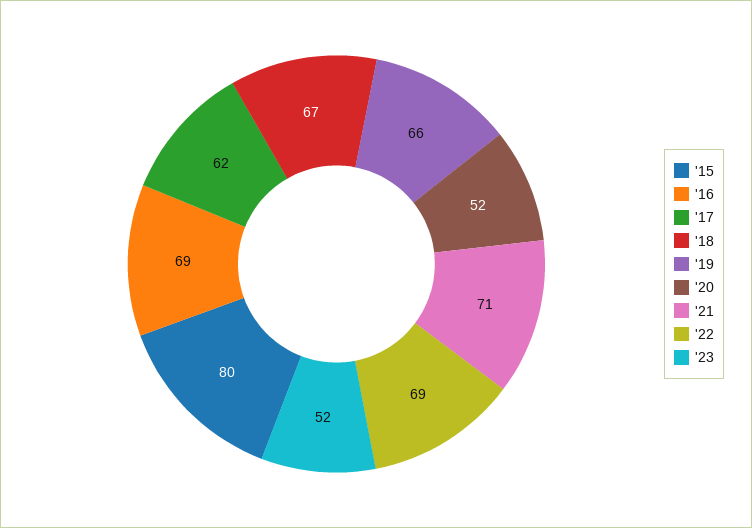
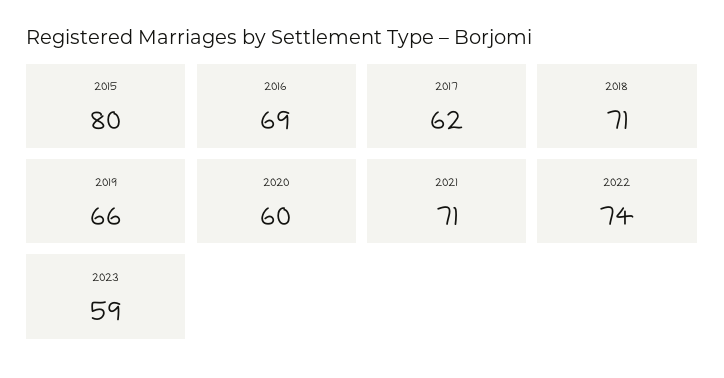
  {
    "'15": 80,
    "'16": 69,
    "'17": 62,
-   "'18": 67,
+   "'18": 71,
    "'19": 66,
-   "'20": 52,
+   "'20": 60,
    "'21": 71,
-   "'22": 69,
+   "'22": 74,
-   "'23": 52
+   "'23": 59
  }

